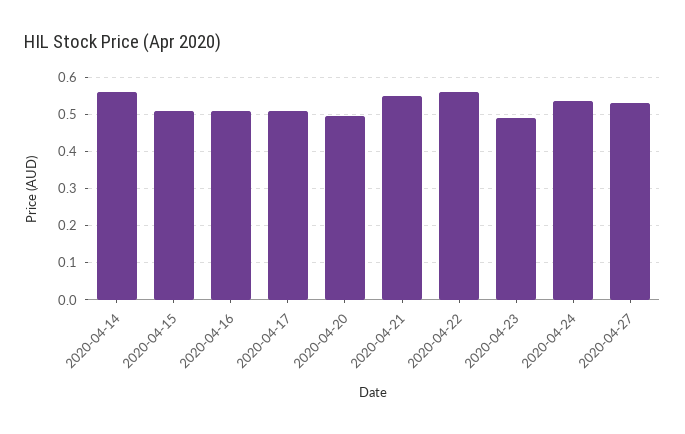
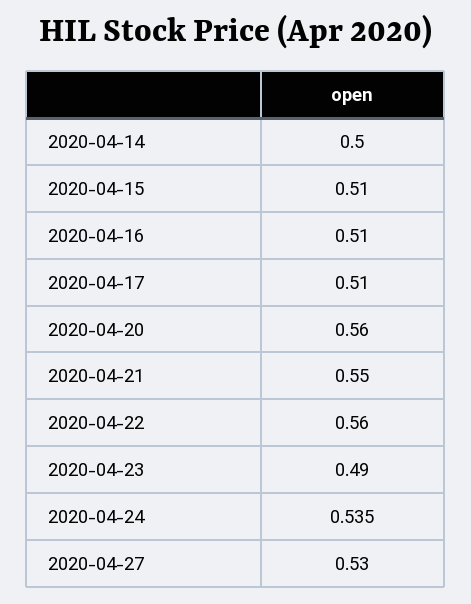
  {
-   "2020-04-14": 0.56,
+   "2020-04-14": 0.5,
    "2020-04-15": 0.51,
    "2020-04-16": 0.51,
    "2020-04-17": 0.51,
-   "2020-04-20": 0.5,
+   "2020-04-20": 0.56,
    "2020-04-21": 0.55,
    "2020-04-22": 0.56,
    "2020-04-23": 0.49,
    "2020-04-24": 0.535,
    "2020-04-27": 0.53
  }

